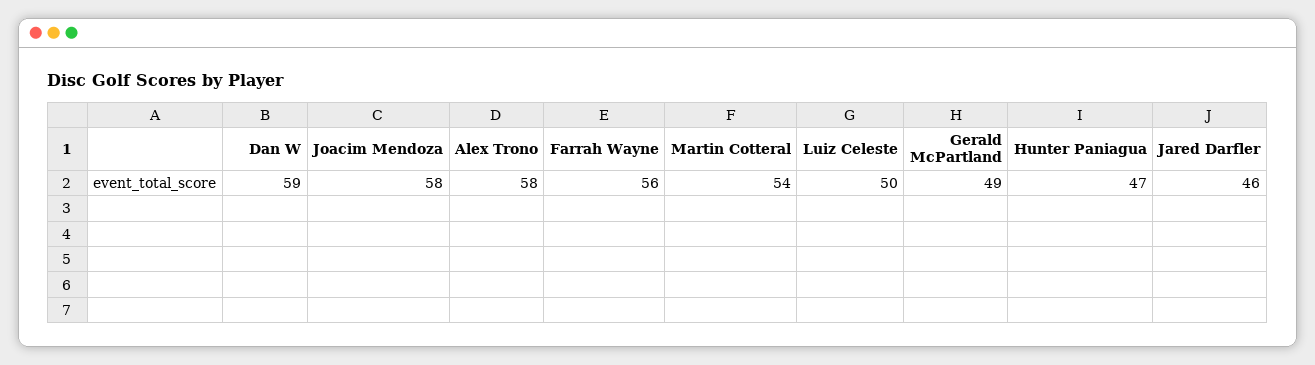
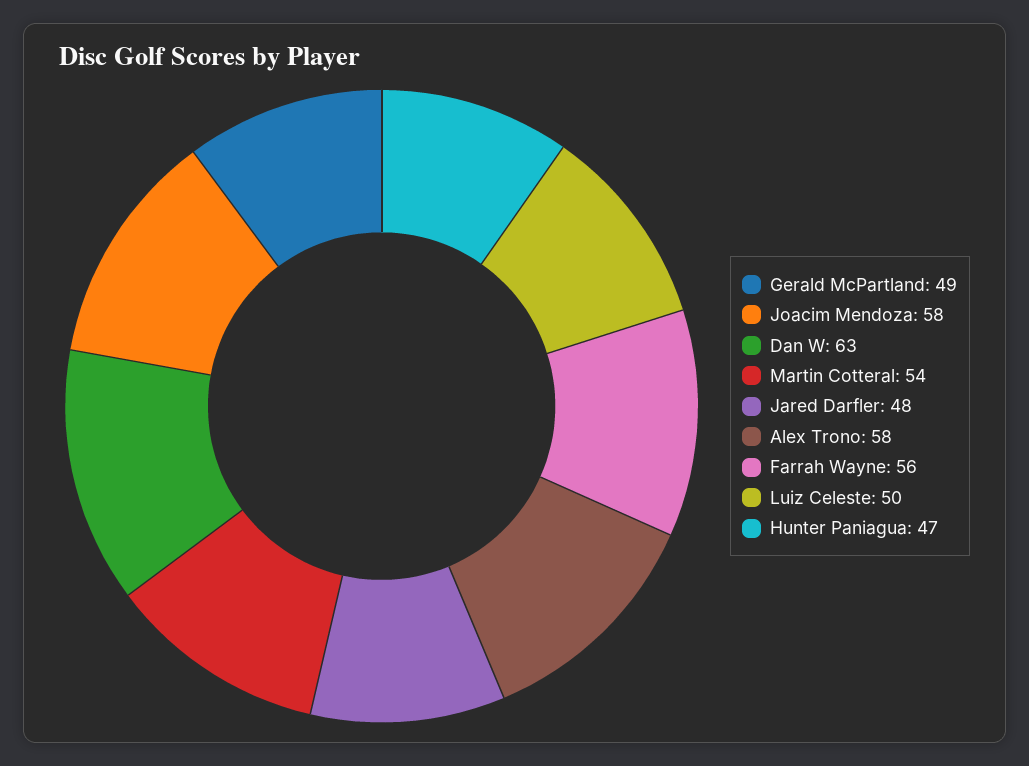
  {
-   "Dan W": 59,
+   "Dan W": 63,
    "Joacim Mendoza": 58,
    "Alex Trono": 58,
    "Farrah Wayne": 56,
    "Martin Cotteral": 54,
    "Luiz Celeste": 50,
    "Gerald McPartland": 49,
    "Hunter Paniagua": 47,
-   "Jared Darfler": 46
+   "Jared Darfler": 48
  }

